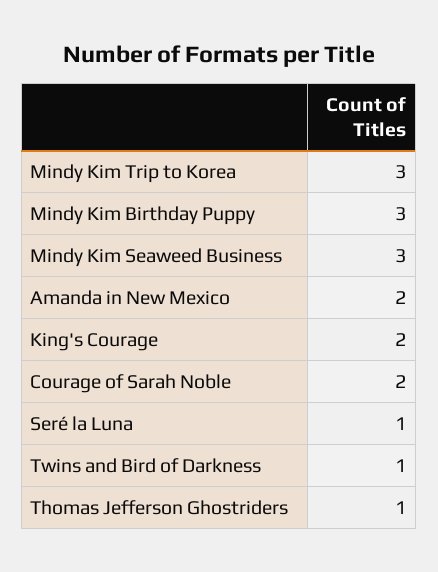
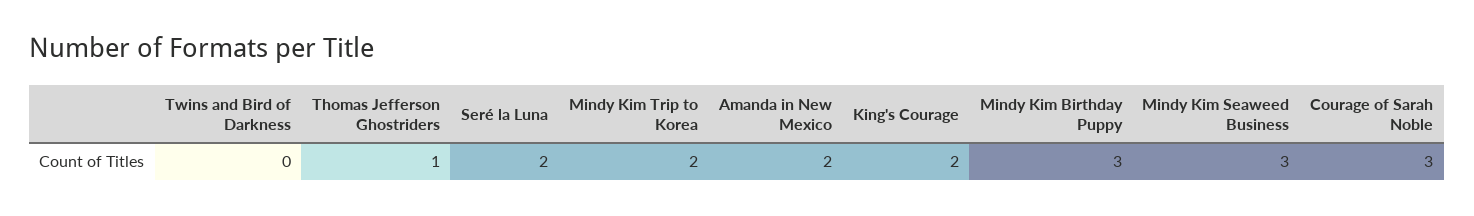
  {
-   "Mindy Kim Trip to Korea": 3,
+   "Mindy Kim Trip to Korea": 2,
    "Mindy Kim Birthday Puppy": 3,
    "Mindy Kim Seaweed Business": 3,
    "Amanda in New Mexico": 2,
    "King's Courage": 2,
-   "Courage of Sarah Noble": 2,
+   "Courage of Sarah Noble": 3,
-   "Seré la Luna": 1,
+   "Seré la Luna": 2,
-   "Twins and Bird of Darkness": 1,
+   "Twins and Bird of Darkness": 0,
    "Thomas Jefferson Ghostriders": 1
  }

